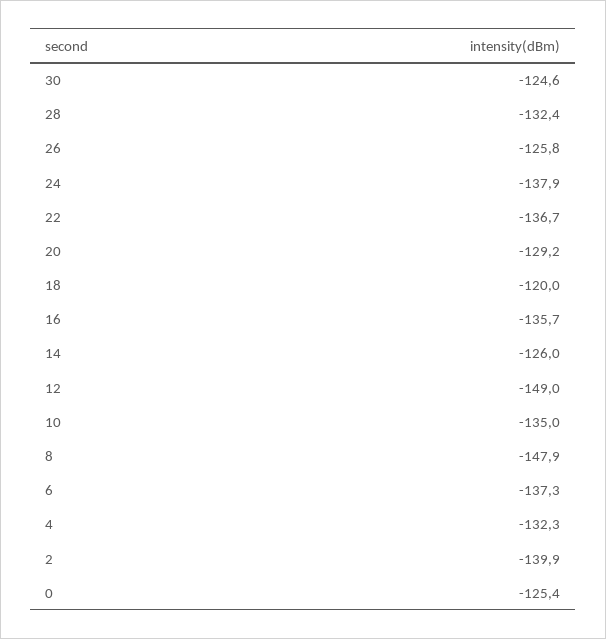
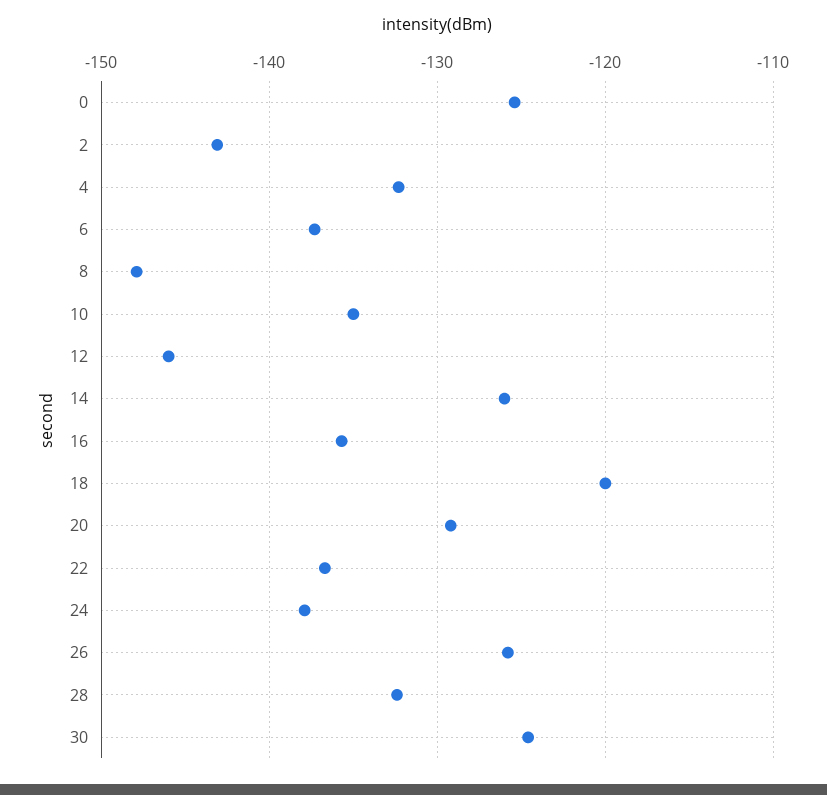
  {
    "30": -124.6,
    "28": -132.4,
    "26": -125.8,
    "24": -137.9,
    "22": -136.7,
    "20": -129.2,
    "18": -120,
    "16": -135.7,
    "14": -126,
-   "12": -149,
+   "12": -146,
    "10": -135,
    "8": -147.9,
    "6": -137.3,
    "4": -132.3,
-   "2": -139.9,
+   "2": -143,
    "0": -125.4
  }

